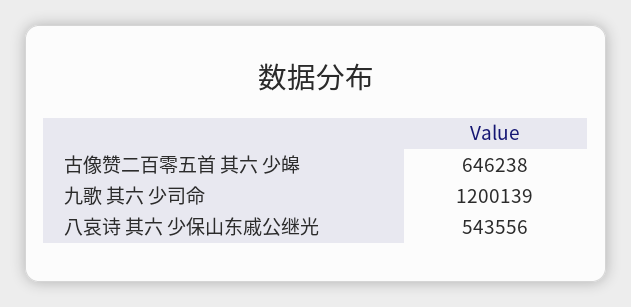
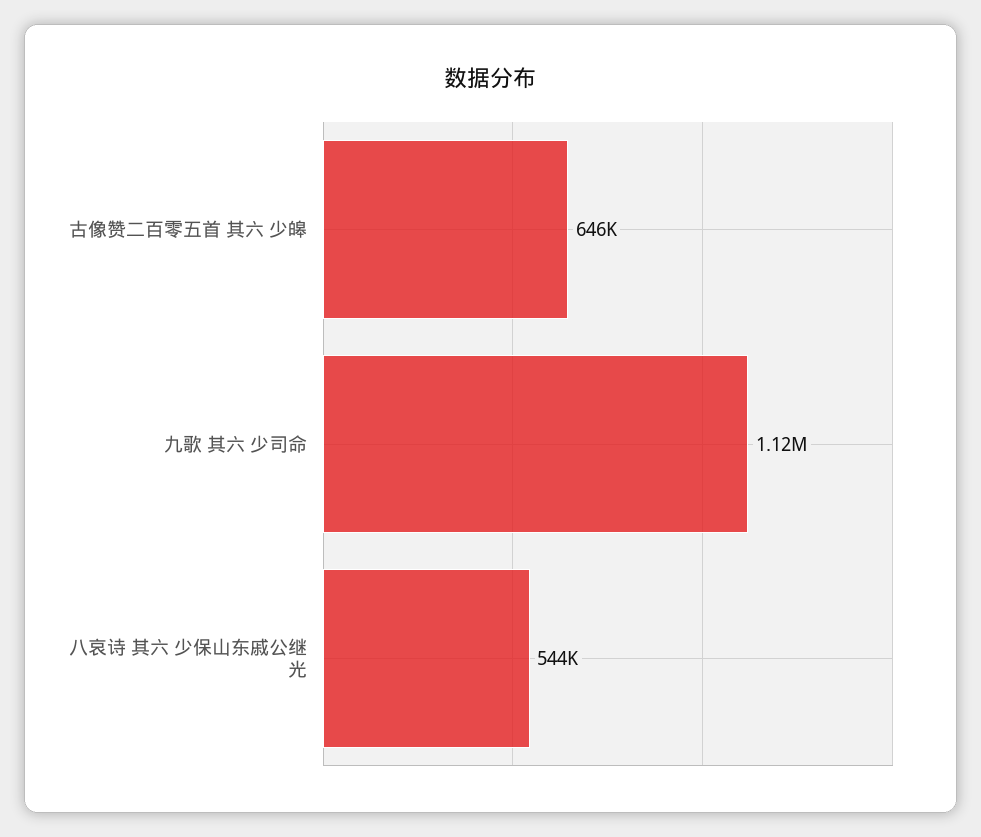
  {
    "古像赞二百零五首 其六 少皞": 646238,
-   "九歌 其六 少司命": 1200139,
+   "九歌 其六 少司命": 1120000,
    "八哀诗 其六 少保山东戚公继光": 543556
  }

